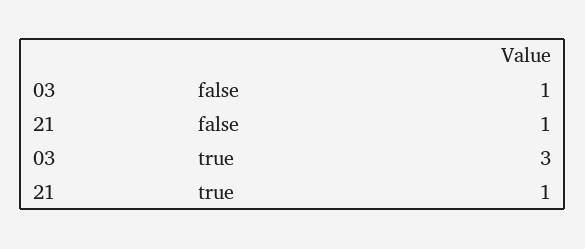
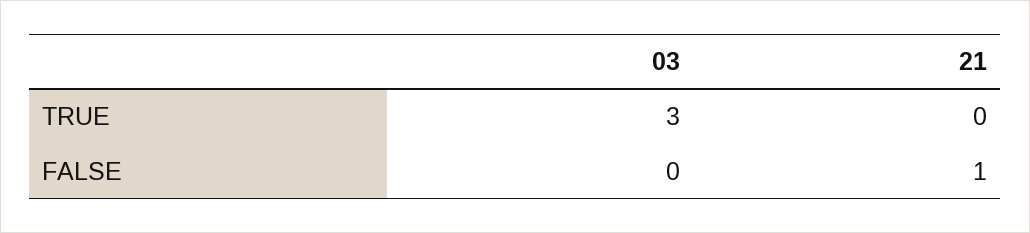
  {
    "03": {
-     "false": 1,
+     "false": 0,
      "true": 3
    },
    "21": {
      "false": 1,
-     "true": 1
+     "true": 0
    }
  }

